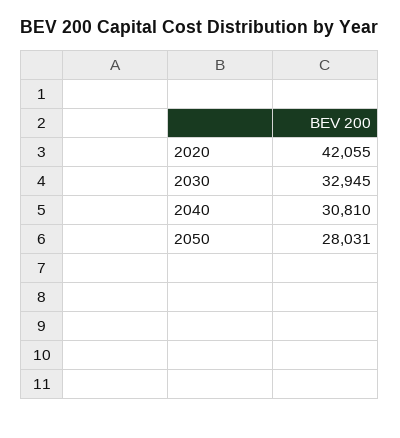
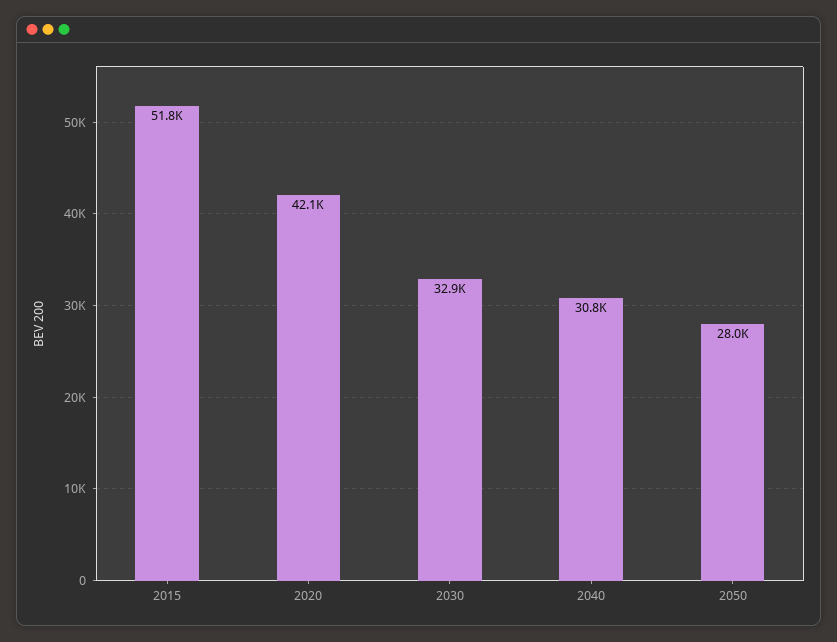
  {
    "2020": 42055,
    "2030": 32945,
    "2040": 30810,
-   "2050": 28031
+   "2050": 28031,
+   "2015": 51800
  }

